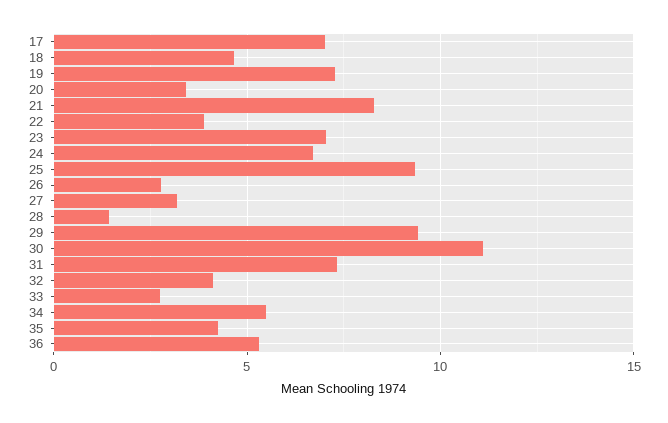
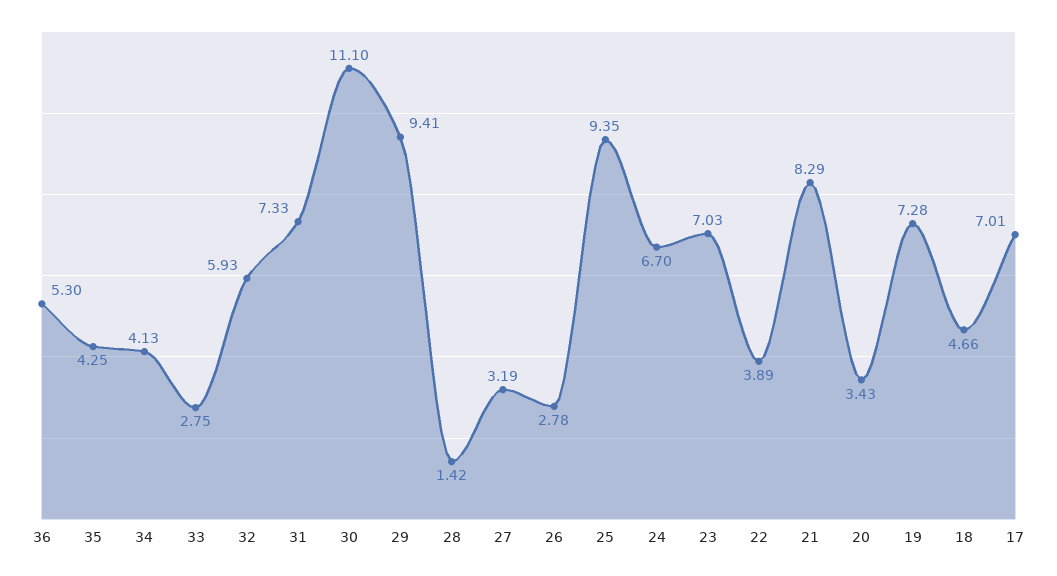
  {
    "17": 7.01,
    "18": 4.66,
    "19": 7.28,
    "20": 3.43,
    "21": 8.29,
    "22": 3.89,
    "23": 7.03,
    "24": 6.7,
    "25": 9.35,
    "26": 2.78,
    "27": 3.19,
    "28": 1.42,
    "29": 9.41,
    "30": 11.1,
    "31": 7.33,
-   "32": 4,
+   "32": 5.93,
    "33": 2.75,
-   "34": 5.5,
+   "34": 4.13,
    "35": 4.25,
    "36": 5.3
  }

